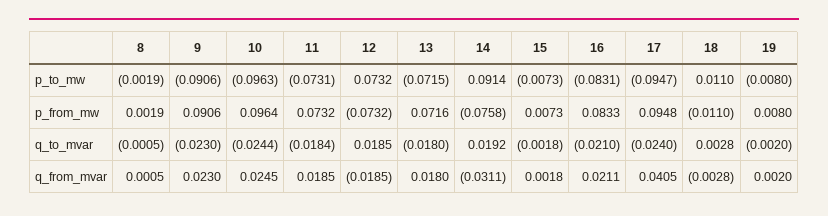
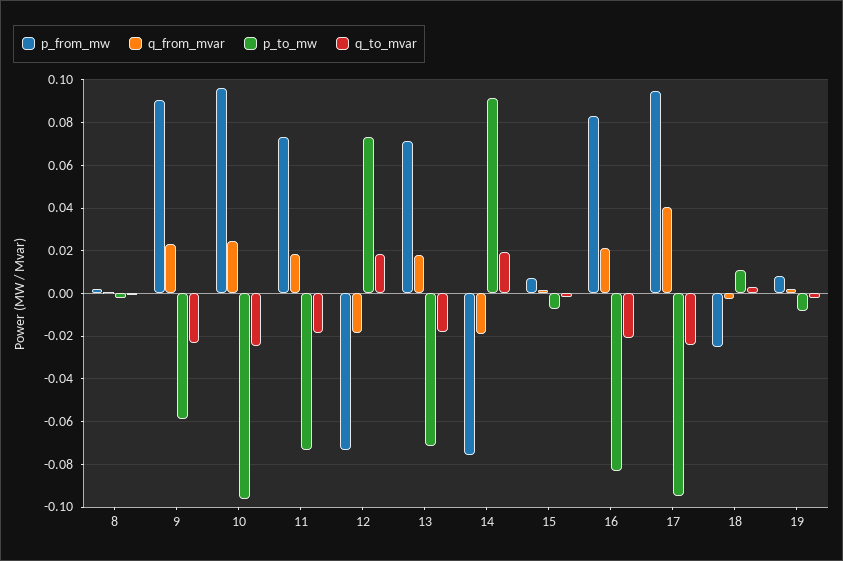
  {
    "p_to_mw": {
      "8": -0.0019,
-     "9": -0.0906,
+     "9": -0.06,
      "10": -0.0963,
      "11": -0.0731,
      "12": 0.0732,
      "13": -0.0715,
      "14": 0.0914,
      "15": -0.0073,
      "16": -0.0831,
      "17": -0.0947,
      "18": 0.011,
      "19": -0.008
    },
    "p_from_mw": {
      "8": 0.0019,
      "9": 0.0906,
      "10": 0.0964,
      "11": 0.0732,
      "12": -0.0732,
      "13": 0.0716,
      "14": -0.0758,
      "15": 0.0073,
      "16": 0.0833,
      "17": 0.0948,
-     "18": -0.011,
+     "18": -0.025,
      "19": 0.008
    },
    "q_to_mvar": {
      "8": -0.0005,
      "9": -0.023,
      "10": -0.0244,
      "11": -0.0184,
      "12": 0.0185,
      "13": -0.018,
      "14": 0.0192,
      "15": -0.0018,
      "16": -0.021,
      "17": -0.024,
      "18": 0.0028,
      "19": -0.002
    },
    "q_from_mvar": {
      "8": 0.0005,
      "9": 0.023,
      "10": 0.0245,
      "11": 0.0185,
      "12": -0.0185,
      "13": 0.018,
-     "14": -0.0311,
+     "14": -0.02,
      "15": 0.0018,
      "16": 0.0211,
      "17": 0.0405,
      "18": -0.0028,
      "19": 0.002
    }
  }

